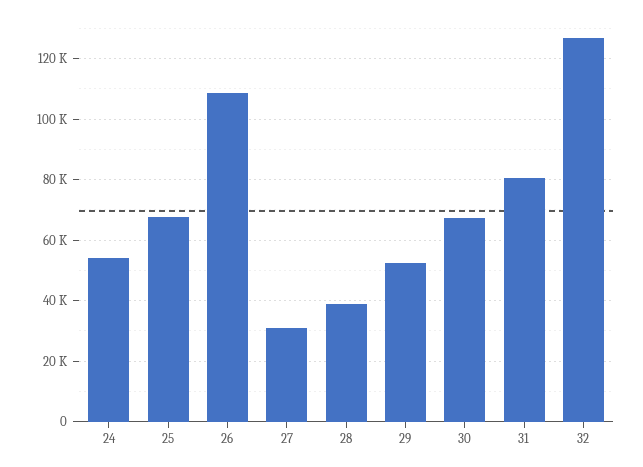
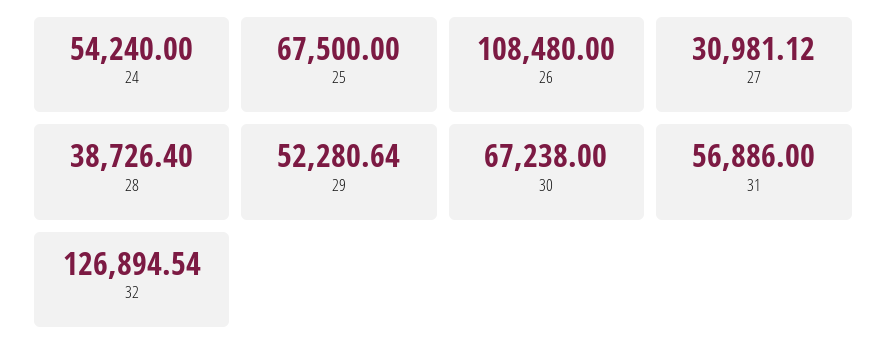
  {
    "24": 54240,
    "25": 67500,
    "26": 108480,
    "27": 30981.12,
    "28": 38726.4,
    "29": 52280.64,
    "30": 67238,
-   "31": 80000,
+   "31": 56886,
    "32": 126894.54
  }

